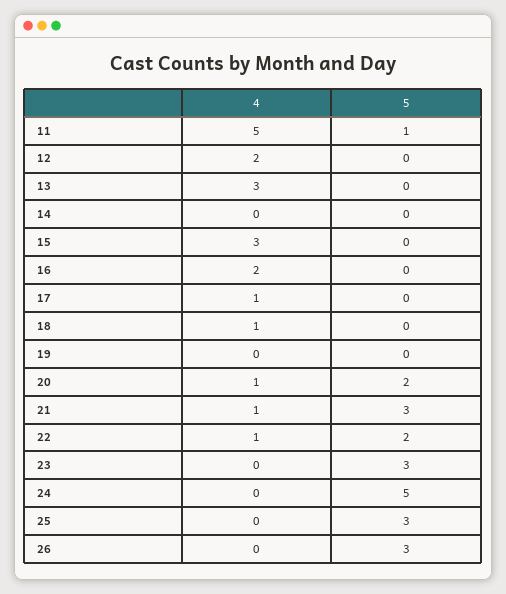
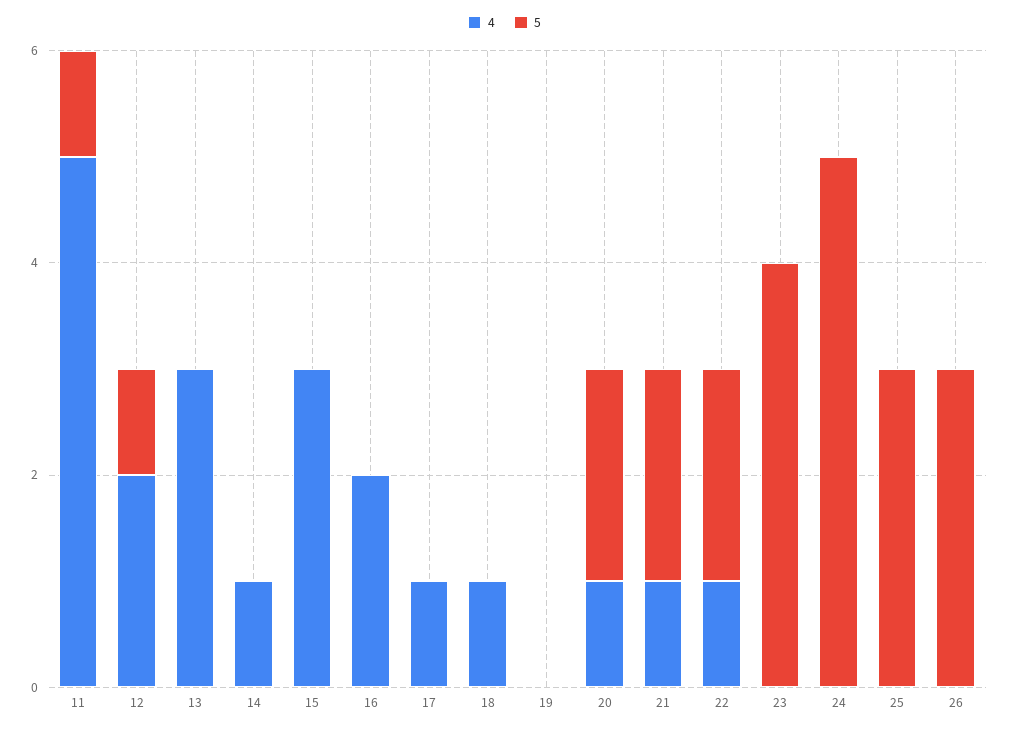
  {
    "4": {
      "11": 5,
      "12": 2,
      "13": 3,
-     "14": 0,
+     "14": 1,
      "15": 3,
      "16": 2,
      "17": 1,
      "18": 1,
      "19": 0,
      "20": 1,
      "21": 1,
      "22": 1,
      "23": 0,
      "24": 0,
      "25": 0,
      "26": 0
    },
    "5": {
      "11": 1,
-     "12": 0,
+     "12": 1,
      "13": 0,
      "14": 0,
      "15": 0,
      "16": 0,
      "17": 0,
      "18": 0,
      "19": 0,
      "20": 2,
-     "21": 3,
+     "21": 2,
      "22": 2,
-     "23": 3,
+     "23": 4,
      "24": 5,
      "25": 3,
      "26": 3
    }
  }

